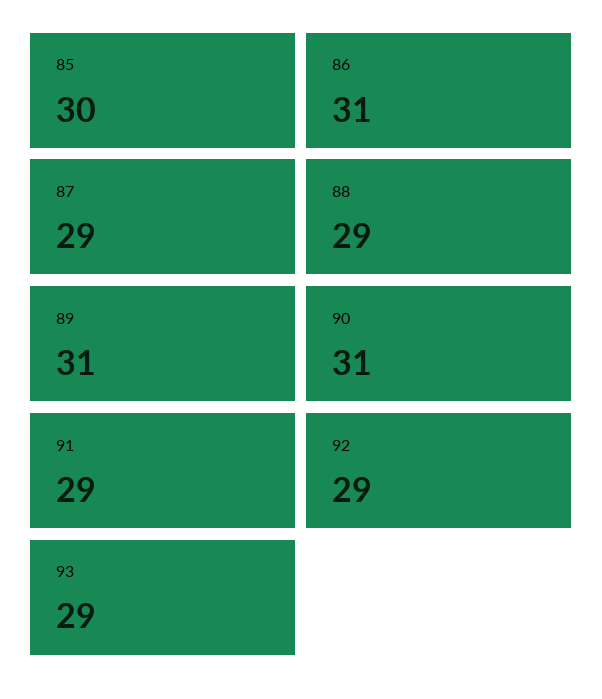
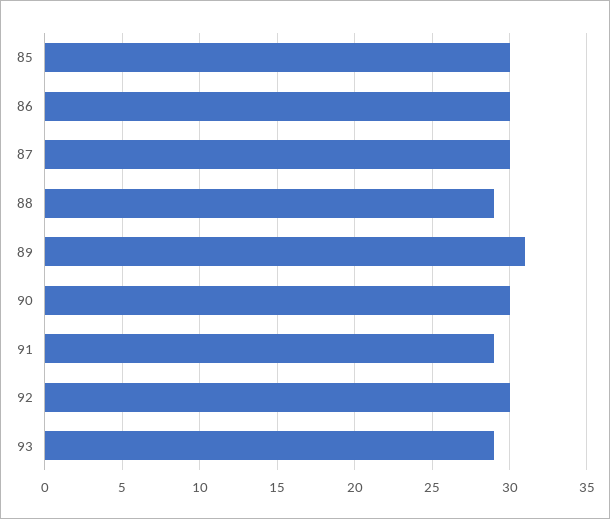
  {
    "85": 30,
-   "86": 31,
+   "86": 30,
-   "87": 29,
+   "87": 30,
    "88": 29,
    "89": 31,
-   "90": 31,
+   "90": 30,
    "91": 29,
-   "92": 29,
+   "92": 30,
    "93": 29
  }

